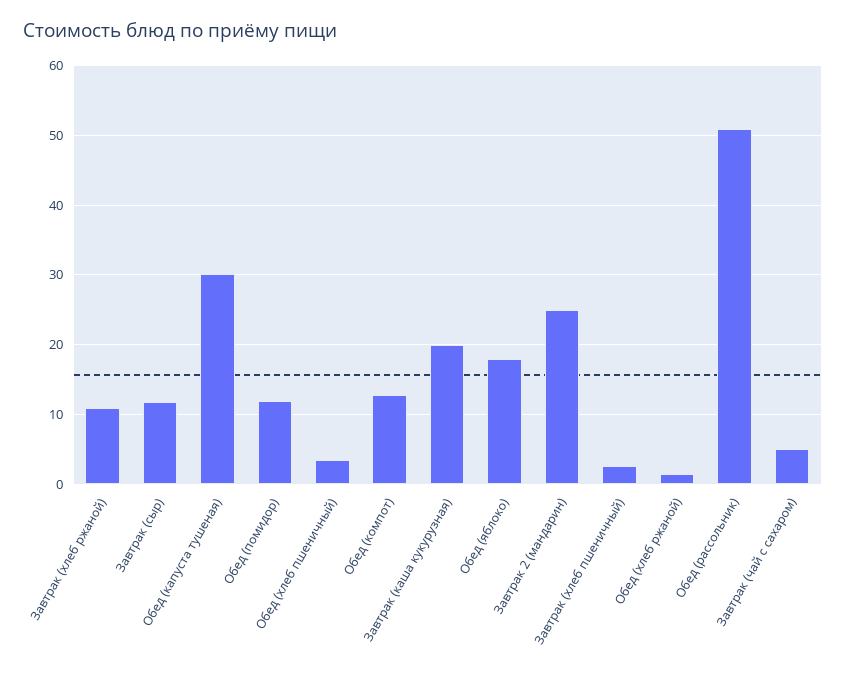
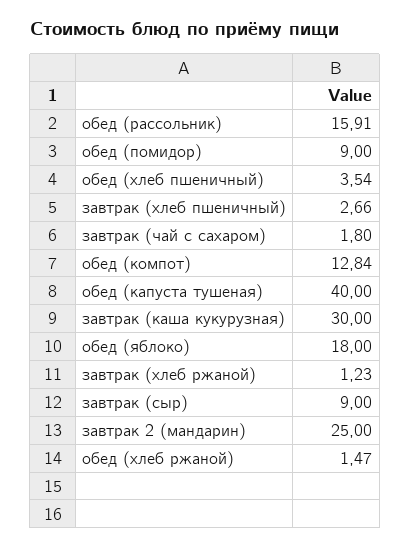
  {
-   "Завтрак (хлеб ржаной)": 11,
+   "Завтрак (хлеб ржаной)": 1.23,
-   "Завтрак (сыр)": 12,
+   "Завтрак (сыр)": 9,
-   "Обед (капуста тушеная)": 30,
+   "Обед (капуста тушеная)": 40,
-   "Обед (помидор)": 12,
+   "Обед (помидор)": 9,
    "Обед (хлеб пшеничный)": 3.54,
    "Обед (компот)": 12.84,
-   "Завтрак (каша кукурузная)": 20,
+   "Завтрак (каша кукурузная)": 30,
    "Обед (яблоко)": 18,
    "Завтрак 2 (мандарин)": 25,
    "Завтрак (хлеб пшеничный)": 2.66,
    "Обед (хлеб ржаной)": 1.47,
-   "Обед (рассольник)": 51,
+   "Обед (рассольник)": 15.91,
-   "Завтрак (чай с сахаром)": 5
+   "Завтрак (чай с сахаром)": 1.8
  }

